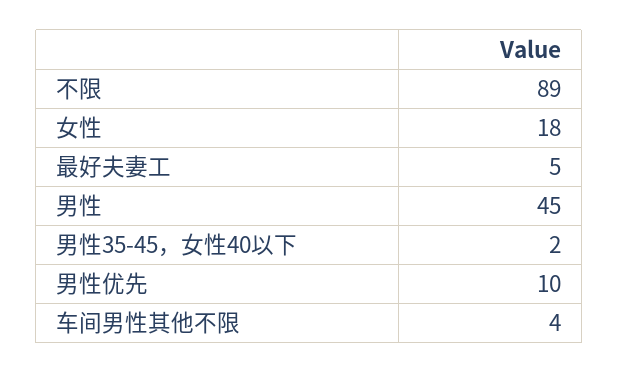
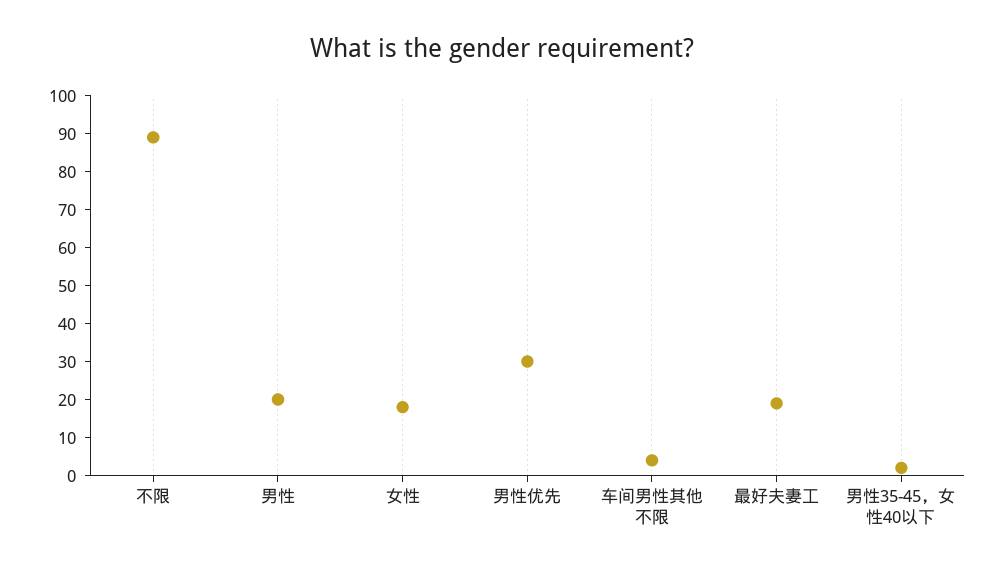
  {
    "不限": 89,
    "女性": 18,
-   "最好夫妻工": 5,
+   "最好夫妻工": 20,
-   "男性": 45,
+   "男性": 20,
    "男性35-45，女性40以下": 2,
-   "男性优先": 10,
+   "男性优先": 30,
    "车间男性其他不限": 4
  }

